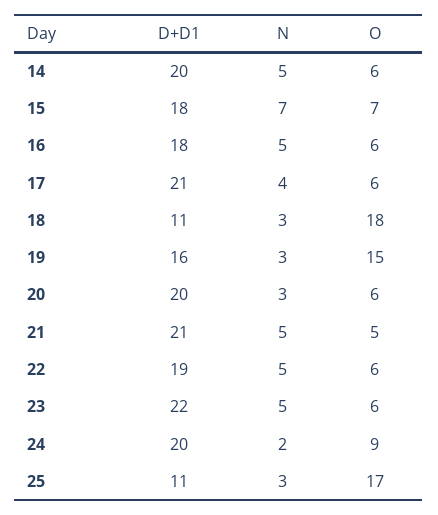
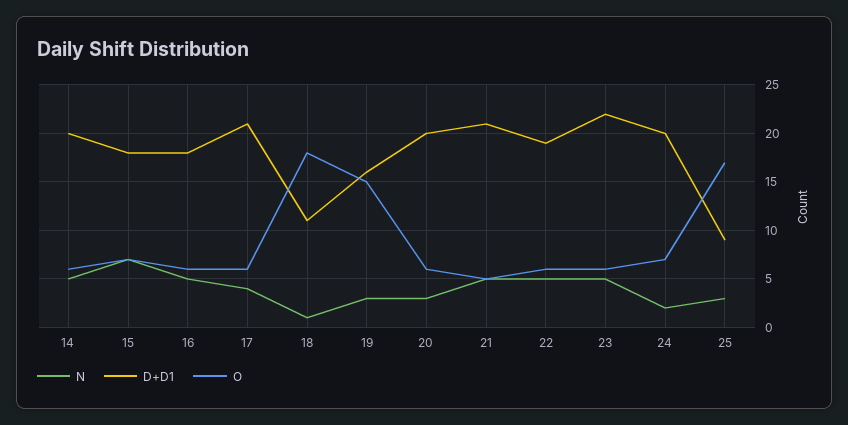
  {
    "D+D1": {
      "14": 20,
      "15": 18,
      "16": 18,
      "17": 21,
      "18": 11,
      "19": 16,
      "20": 20,
      "21": 21,
      "22": 19,
      "23": 22,
      "24": 20,
-     "25": 11
+     "25": 9
    },
    "N": {
      "14": 5,
      "15": 7,
      "16": 5,
      "17": 4,
-     "18": 3,
+     "18": 1,
      "19": 3,
      "20": 3,
      "21": 5,
      "22": 5,
      "23": 5,
      "24": 2,
      "25": 3
    },
    "O": {
      "14": 6,
      "15": 7,
      "16": 6,
      "17": 6,
      "18": 18,
      "19": 15,
      "20": 6,
      "21": 5,
      "22": 6,
      "23": 6,
-     "24": 9,
+     "24": 7,
      "25": 17
    }
  }

